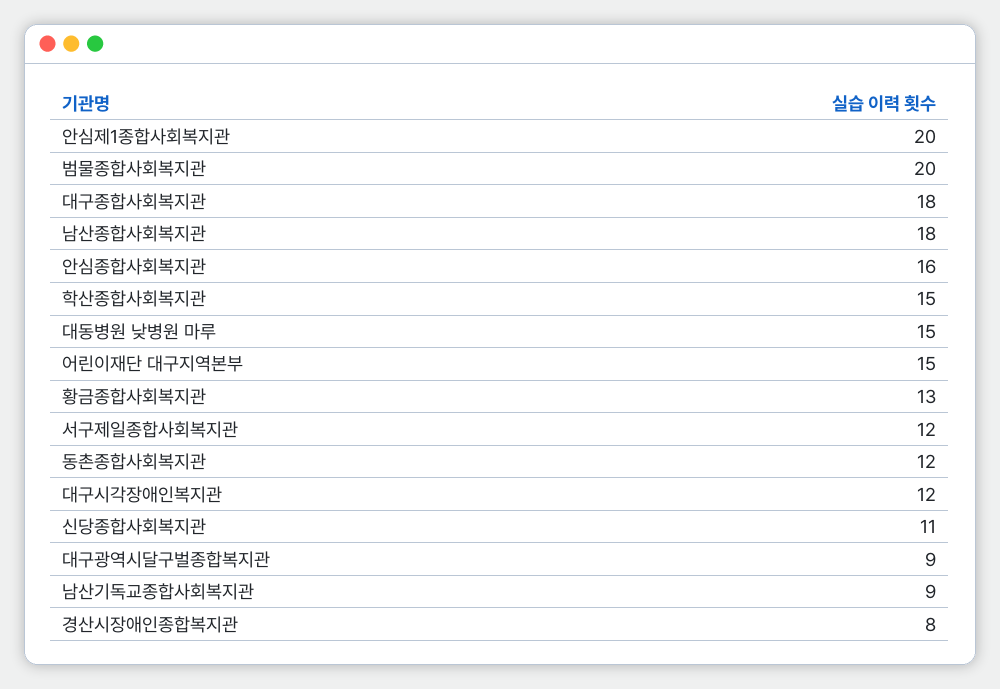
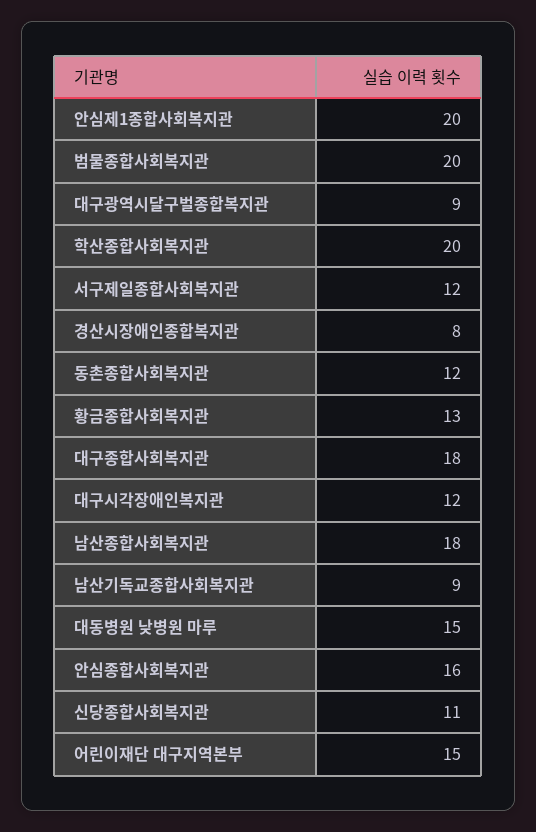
  {
    "안심제1종합사회복지관": 20,
    "범물종합사회복지관": 20,
    "대구종합사회복지관": 18,
    "남산종합사회복지관": 18,
    "안심종합사회복지관": 16,
-   "학산종합사회복지관": 15,
+   "학산종합사회복지관": 20,
    "대동병원 낮병원 마루": 15,
    "어린이재단 대구지역본부": 15,
    "황금종합사회복지관": 13,
    "서구제일종합사회복지관": 12,
    "동촌종합사회복지관": 12,
    "대구시각장애인복지관": 12,
    "신당종합사회복지관": 11,
    "대구광역시달구벌종합복지관": 9,
    "남산기독교종합사회복지관": 9,
    "경산시장애인종합복지관": 8
  }

